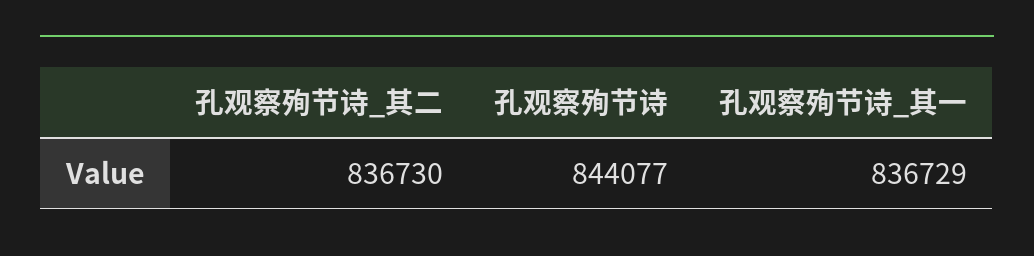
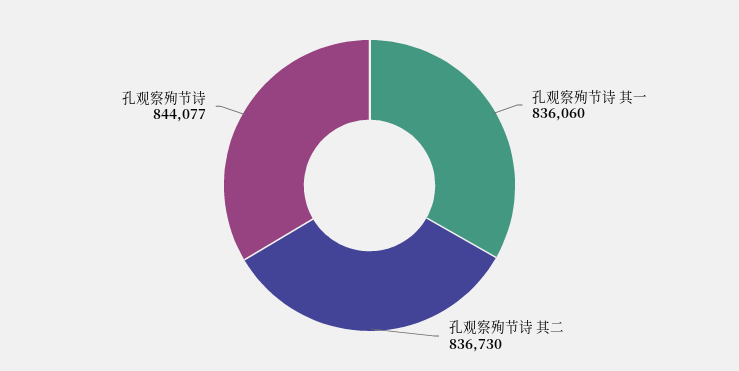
  {
    "孔观察殉节诗_其二": 836730,
    "孔观察殉节诗": 844077,
-   "孔观察殉节诗_其一": 836729
+   "孔观察殉节诗_其一": 836060
  }

